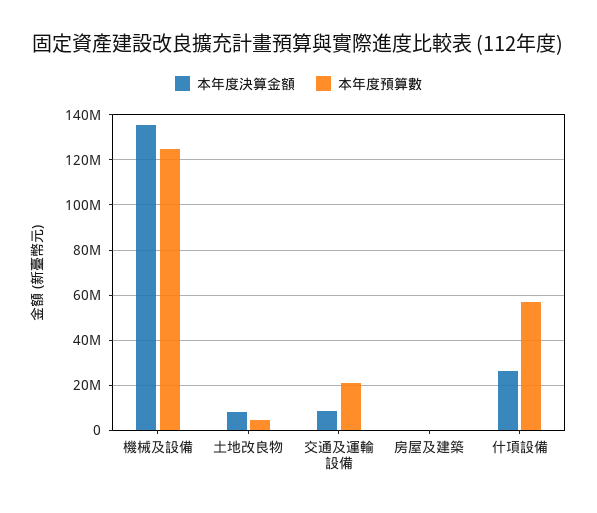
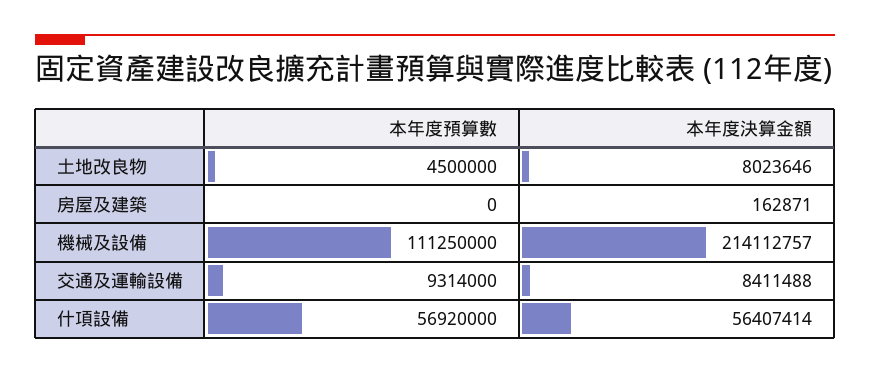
  {
    "本年度決算金額": {
-     "機械及設備": 135000000,
+     "機械及設備": 214112757,
      "土地改良物": 8023646,
      "交通及運輸設備": 8411488,
      "房屋及建築": 162871,
-     "什項設備": 25000000
+     "什項設備": 56407414
    },
    "本年度預算數": {
-     "機械及設備": 125000000,
+     "機械及設備": 111250000,
      "土地改良物": 4500000,
-     "交通及運輸設備": 20000000,
+     "交通及運輸設備": 9314000,
      "房屋及建築": 0,
      "什項設備": 56920000
    }
  }

